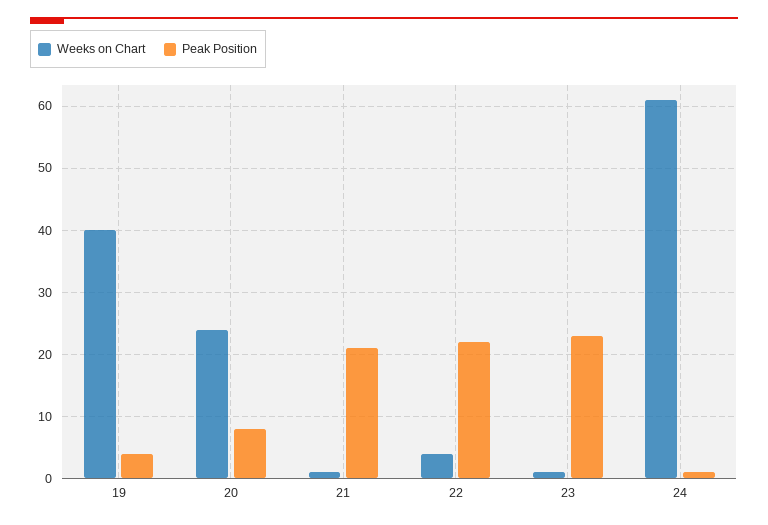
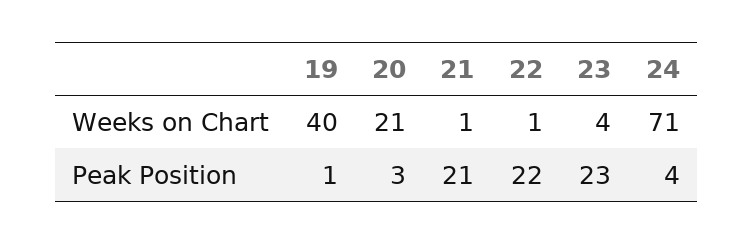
  {
    "Weeks on Chart": {
      "19": 40,
-     "20": 24,
+     "20": 21,
      "21": 1,
-     "22": 4,
+     "22": 1,
-     "23": 1,
+     "23": 4,
-     "24": 61
+     "24": 71
    },
    "Peak Position": {
-     "19": 4,
+     "19": 1,
-     "20": 8,
+     "20": 3,
      "21": 21,
      "22": 22,
      "23": 23,
-     "24": 1
+     "24": 4
    }
  }

